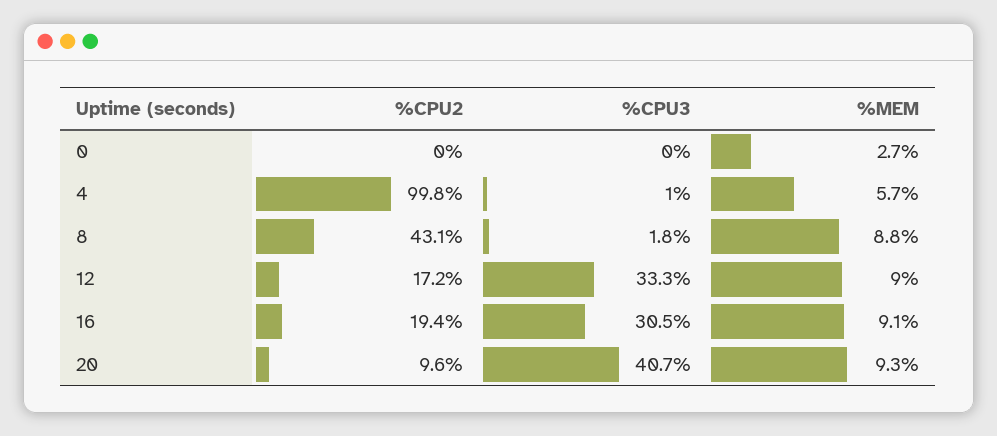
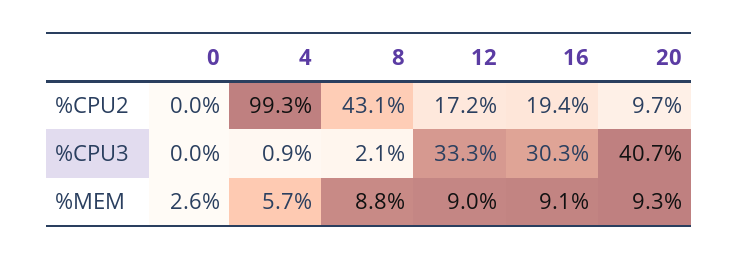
  {
    "%CPU2": {
      "0": 0,
-     "4": 99.8,
+     "4": 99.3,
      "8": 43.1,
      "12": 17.2,
      "16": 19.4,
-     "20": 9.6
+     "20": 9.7
    },
    "%CPU3": {
      "0": 0,
-     "4": 1,
+     "4": 0.9,
-     "8": 1.8,
+     "8": 2.1,
      "12": 33.3,
-     "16": 30.5,
+     "16": 30.3,
      "20": 40.7
    },
    "%MEM": {
-     "0": 2.7,
+     "0": 2.6,
      "4": 5.7,
      "8": 8.8,
      "12": 9,
      "16": 9.1,
      "20": 9.3
    }
  }

